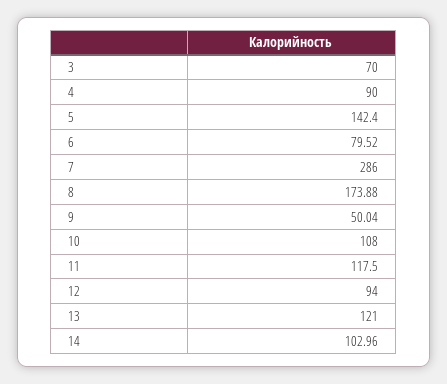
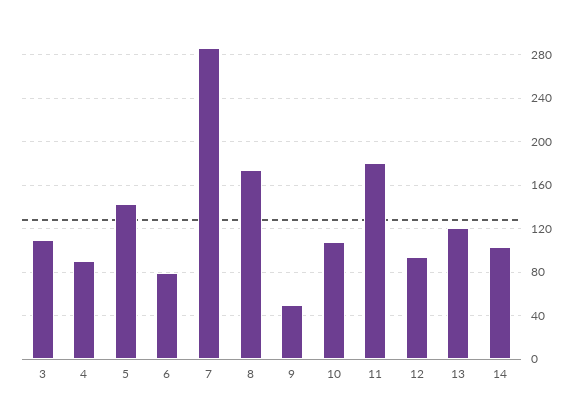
  {
-   "3": 70,
+   "3": 110,
    "4": 90,
    "5": 142.4,
    "6": 79.52,
    "7": 286,
    "8": 173.88,
    "9": 50.04,
    "10": 108,
-   "11": 117.5,
+   "11": 180,
    "12": 94,
    "13": 121,
    "14": 102.96
  }

